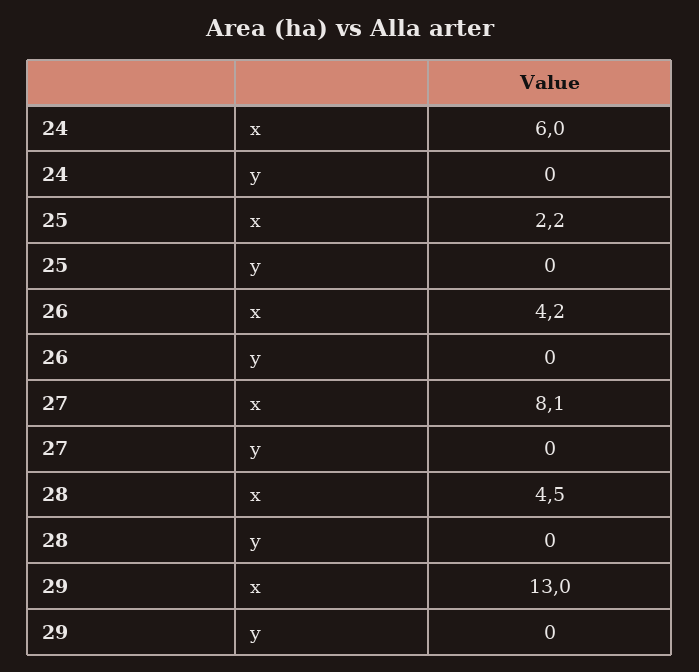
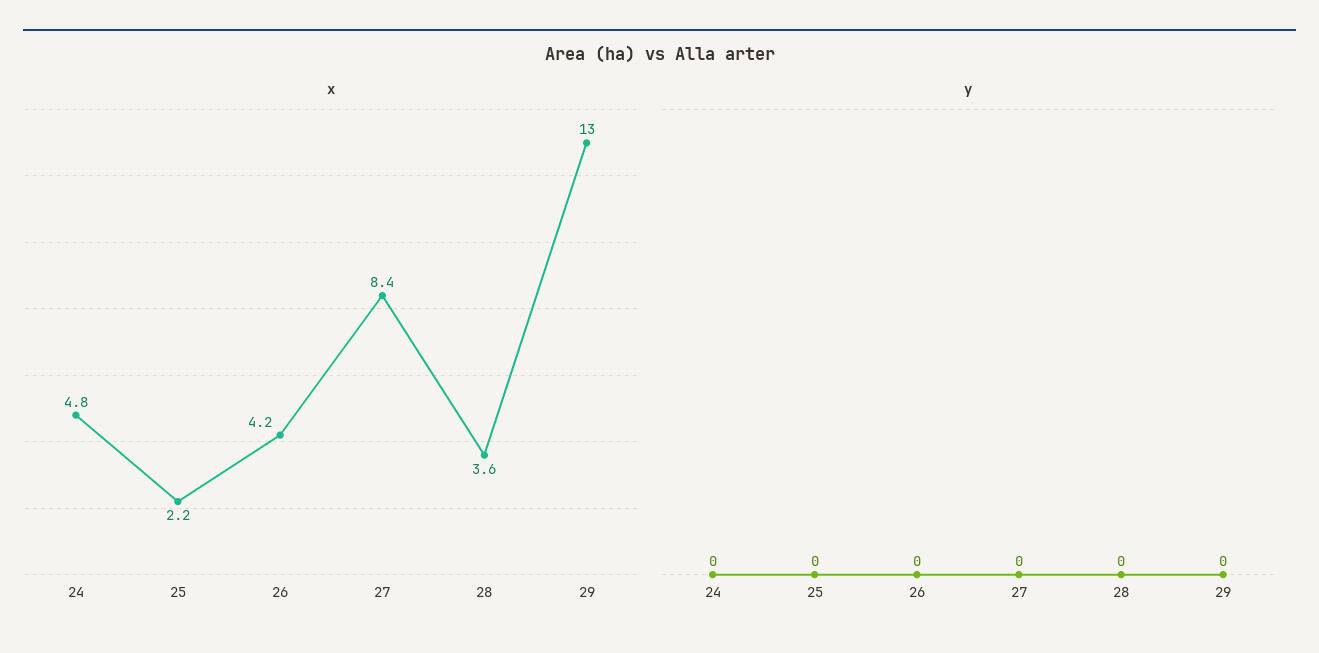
  {
    "x": {
-     "24": 6,
+     "24": 4.8,
      "25": 2.2,
      "26": 4.2,
-     "27": 8.1,
+     "27": 8.4,
-     "28": 4.5,
+     "28": 3.6,
      "29": 13
    },
    "y": {
      "24": 0,
      "25": 0,
      "26": 0,
      "27": 0,
      "28": 0,
      "29": 0
    }
  }

